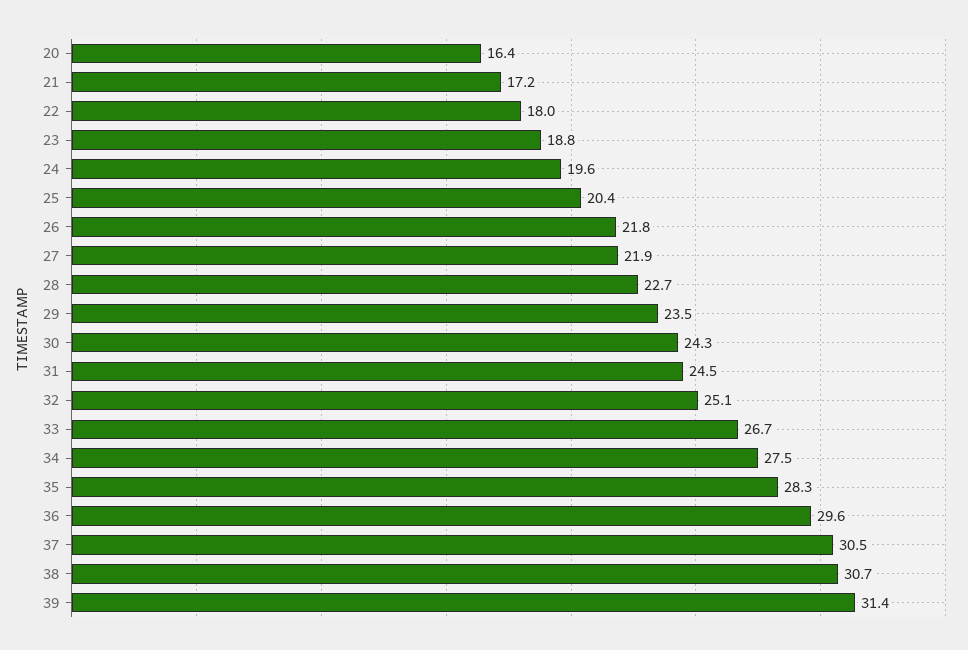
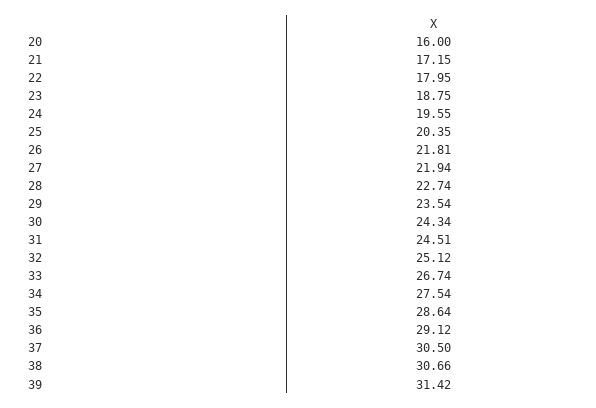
  {
-   "20": 16.4,
+   "20": 16,
    "21": 17.15,
    "22": 17.95,
    "23": 18.75,
    "24": 19.55,
    "25": 20.35,
    "26": 21.81,
    "27": 21.94,
    "28": 22.74,
    "29": 23.54,
    "30": 24.34,
    "31": 24.51,
    "32": 25.12,
    "33": 26.74,
    "34": 27.54,
-   "35": 28.3,
+   "35": 28.64,
-   "36": 29.6,
+   "36": 29.12,
    "37": 30.5,
    "38": 30.66,
    "39": 31.42
  }

